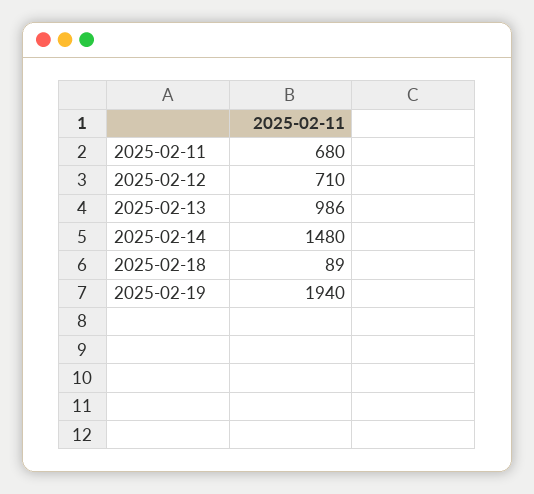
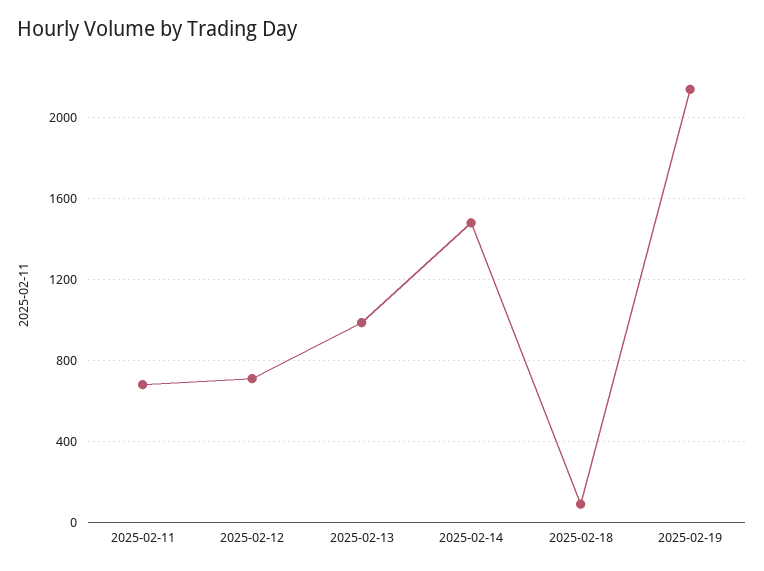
  {
    "2025-02-11": 680,
    "2025-02-12": 710,
    "2025-02-13": 986,
    "2025-02-14": 1480,
    "2025-02-18": 89,
-   "2025-02-19": 1940
+   "2025-02-19": 2150
  }

